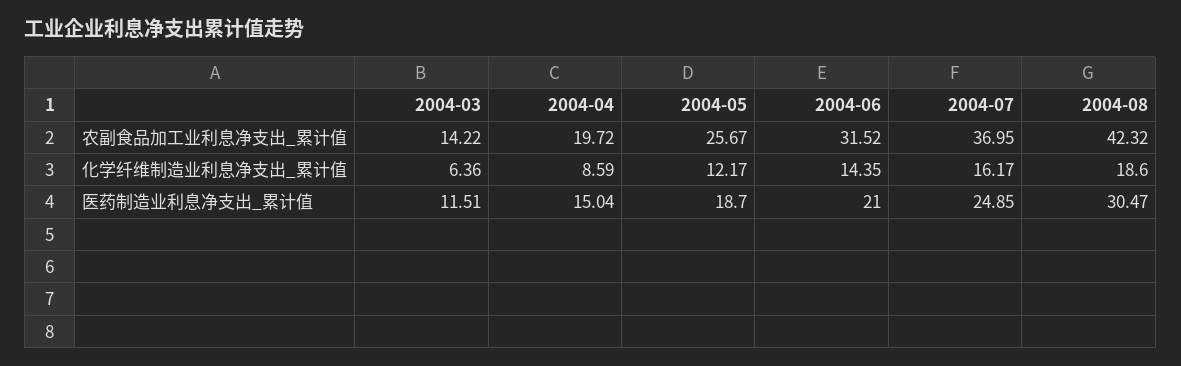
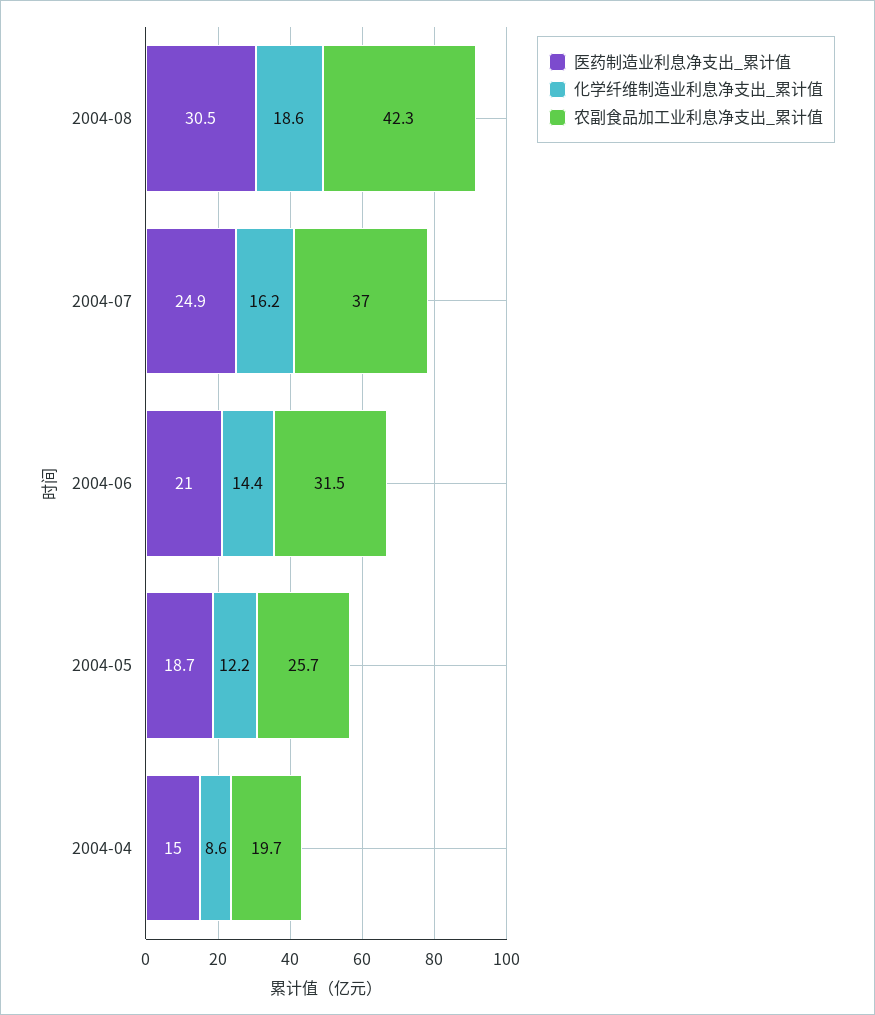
  {
    "农副食品加工业利息净支出_累计值": {
-     "2004-03": 14.22,
      "2004-04": 19.72,
      "2004-05": 25.67,
      "2004-06": 31.52,
      "2004-07": 36.95,
      "2004-08": 42.32
    },
    "化学纤维制造业利息净支出_累计值": {
-     "2004-03": 6.36,
      "2004-04": 8.59,
      "2004-05": 12.17,
      "2004-06": 14.35,
      "2004-07": 16.17,
      "2004-08": 18.6
    },
    "医药制造业利息净支出_累计值": {
-     "2004-03": 11.51,
      "2004-04": 15.04,
      "2004-05": 18.7,
      "2004-06": 21,
      "2004-07": 24.85,
      "2004-08": 30.47
    }
  }

